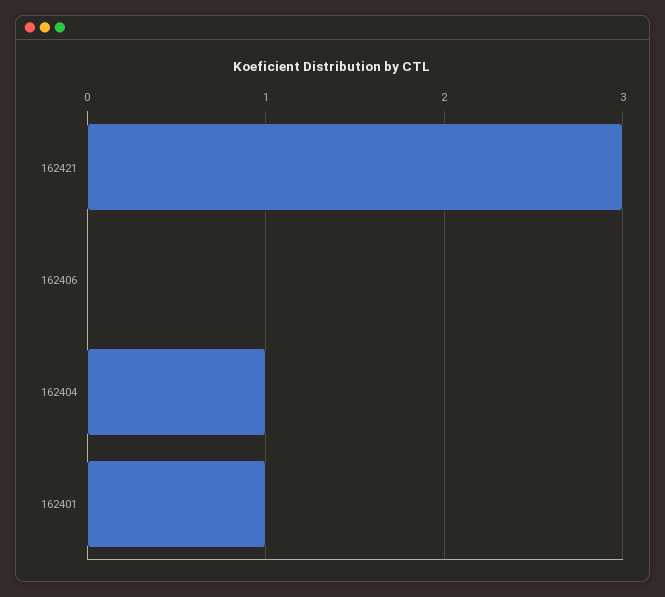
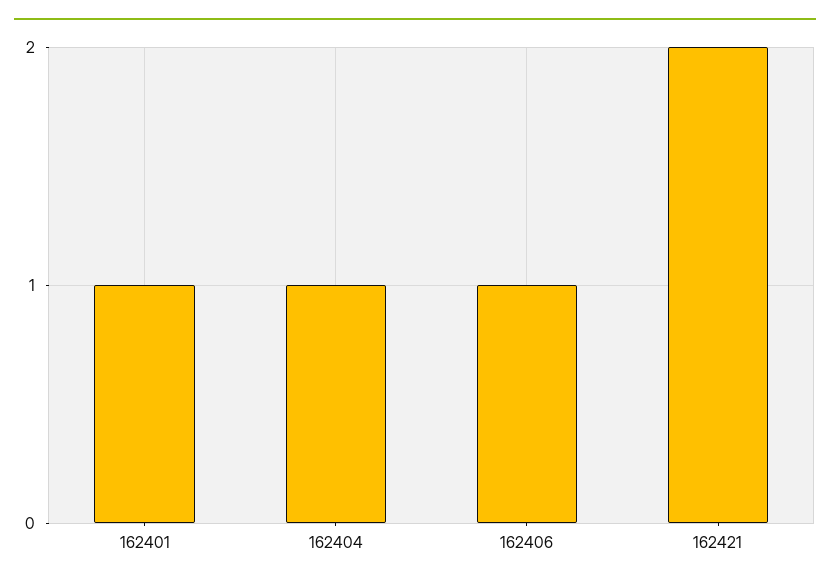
  {
-   "162421": 3,
+   "162421": 2,
-   "162406": 0,
+   "162406": 1,
    "162404": 1,
    "162401": 1
  }

